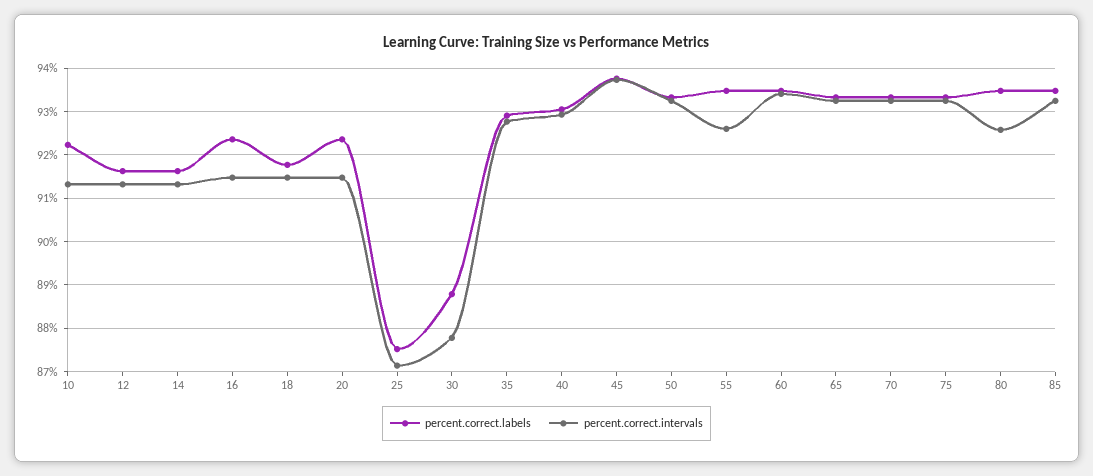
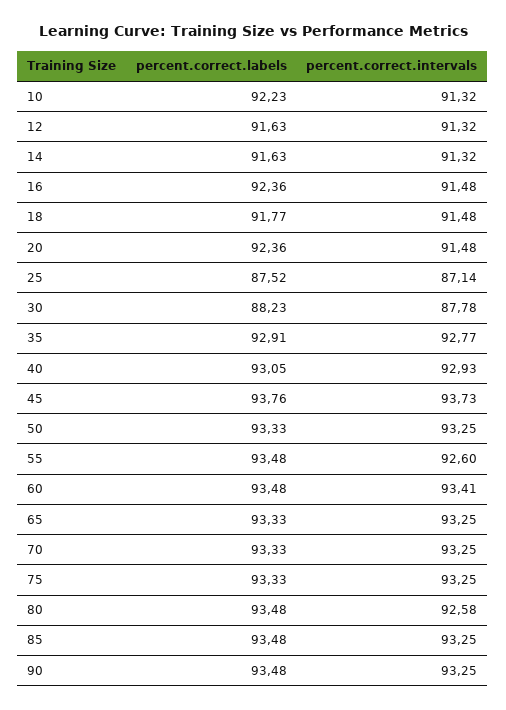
  {
    "percent.correct.labels": {
      "10": 92.23,
      "12": 91.63,
      "14": 91.63,
      "16": 92.36,
      "18": 91.77,
      "20": 92.36,
      "25": 87.52,
-     "30": 88.8,
+     "30": 88.23,
      "35": 92.91,
      "40": 93.05,
      "45": 93.76,
      "50": 93.33,
      "55": 93.48,
      "60": 93.48,
      "65": 93.33,
      "70": 93.33,
      "75": 93.33,
      "80": 93.48,
-     "85": 93.48
+     "85": 93.48,
+     "90": 93.48
    },
    "percent.correct.intervals": {
      "10": 91.32,
      "12": 91.32,
      "14": 91.32,
      "16": 91.48,
      "18": 91.48,
      "20": 91.48,
      "25": 87.14,
      "30": 87.78,
      "35": 92.77,
      "40": 92.93,
      "45": 93.73,
      "50": 93.25,
      "55": 92.6,
      "60": 93.41,
      "65": 93.25,
      "70": 93.25,
      "75": 93.25,
      "80": 92.58,
-     "85": 93.25
+     "85": 93.25,
+     "90": 93.25
    }
  }

